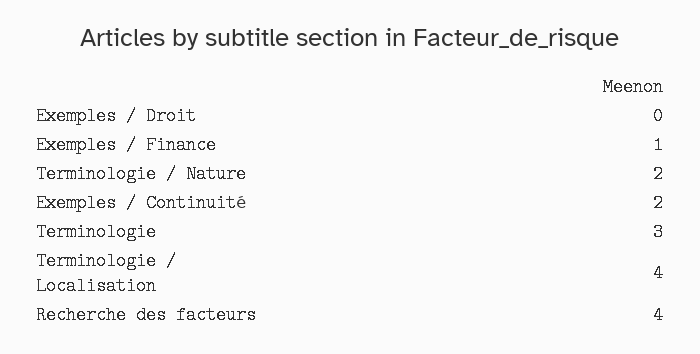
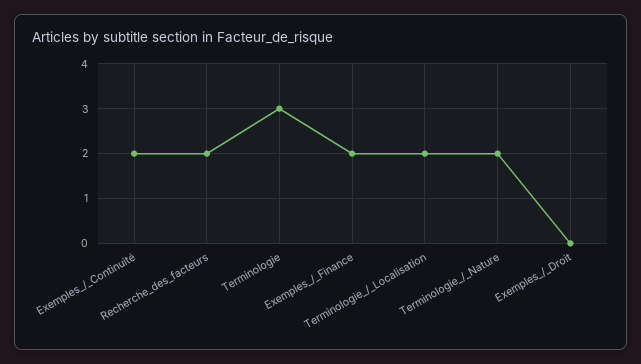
  {
    "Exemples / Droit": 0,
-   "Exemples / Finance": 1,
+   "Exemples / Finance": 2,
    "Terminologie / Nature": 2,
    "Exemples / Continuité": 2,
    "Terminologie": 3,
-   "Terminologie / Localisation": 4,
+   "Terminologie / Localisation": 2,
-   "Recherche des facteurs": 4
+   "Recherche des facteurs": 2
  }

